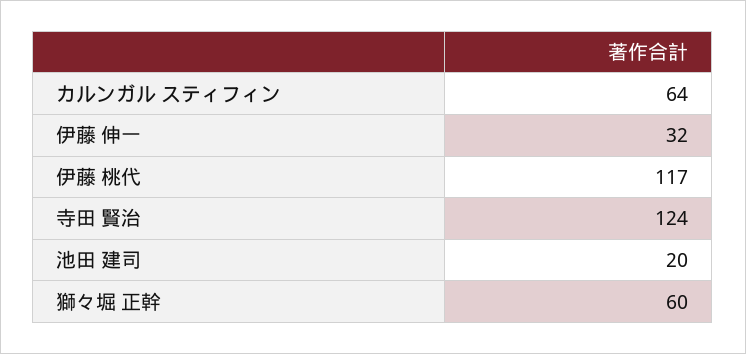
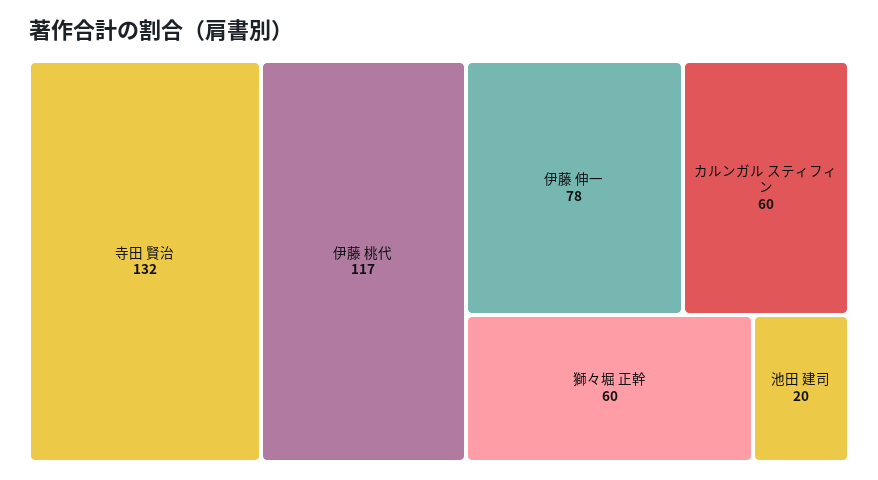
  {
-   "カルンガル スティフィン": 64,
+   "カルンガル スティフィン": 60,
-   "伊藤 伸一": 32,
+   "伊藤 伸一": 78,
    "伊藤 桃代": 117,
-   "寺田 賢治": 124,
+   "寺田 賢治": 132,
    "池田 建司": 20,
    "獅々堀 正幹": 60
  }

